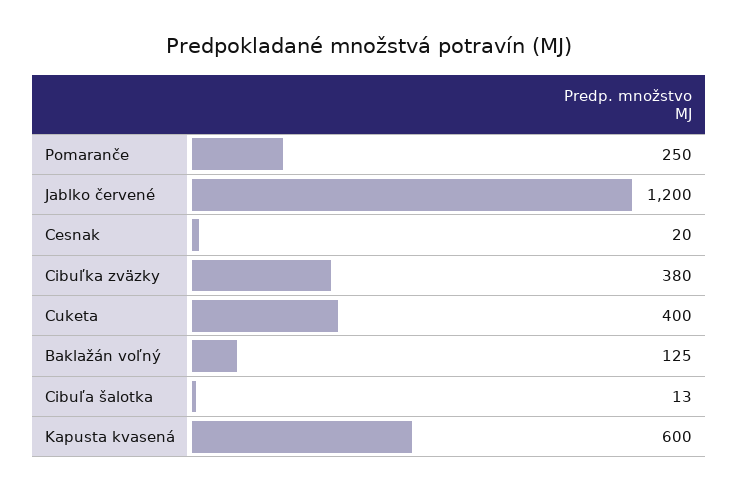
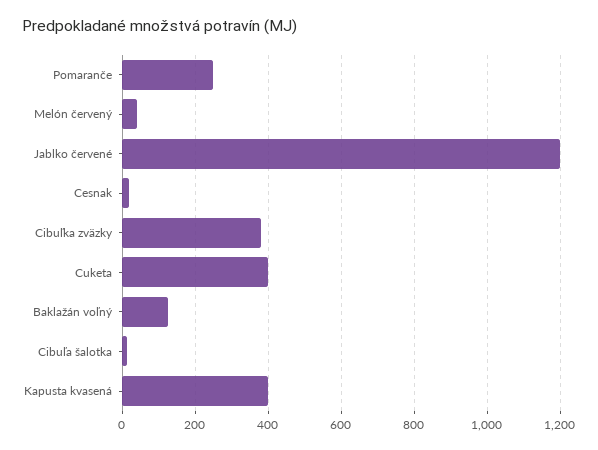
  {
    "Pomaranče": 250,
    "Jablko červené": 1200,
    "Cesnak": 20,
    "Cibuľka zväzky": 380,
    "Cuketa": 400,
    "Baklažán voľný": 125,
    "Cibuľa šalotka": 13,
-   "Kapusta kvasená": 600
+   "Kapusta kvasená": 400,
+   "Melón červený": 40
  }

